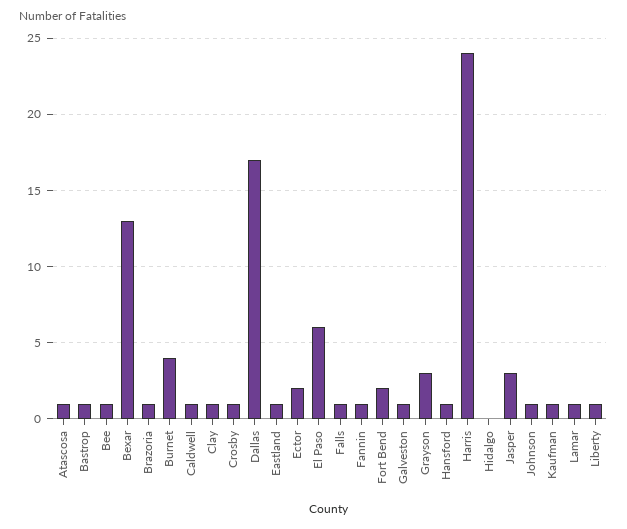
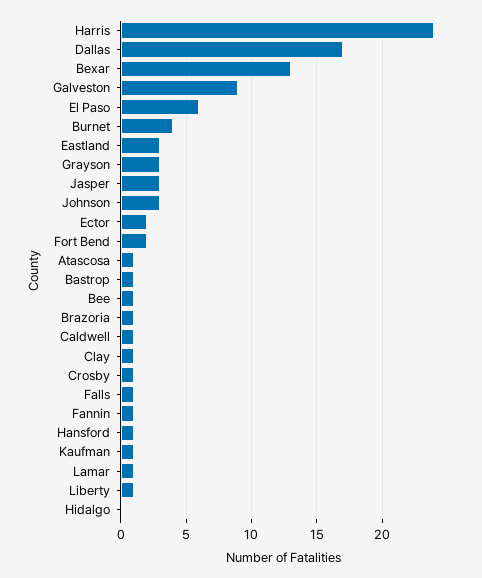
  {
    "Atascosa": 1,
    "Bastrop": 1,
    "Bee": 1,
    "Bexar": 13,
    "Brazoria": 1,
    "Burnet": 4,
    "Caldwell": 1,
    "Clay": 1,
    "Crosby": 1,
    "Dallas": 17,
-   "Eastland": 1,
+   "Eastland": 3,
    "Ector": 2,
    "El Paso": 6,
    "Falls": 1,
    "Fannin": 1,
    "Fort Bend": 2,
-   "Galveston": 1,
+   "Galveston": 9,
    "Grayson": 3,
    "Hansford": 1,
    "Harris": 24,
    "Hidalgo": 0,
    "Jasper": 3,
-   "Johnson": 1,
+   "Johnson": 3,
    "Kaufman": 1,
    "Lamar": 1,
    "Liberty": 1
  }

